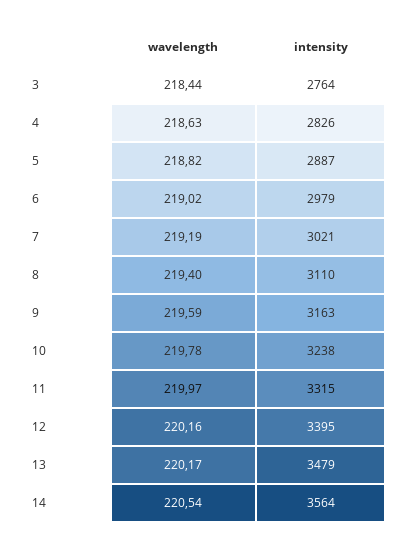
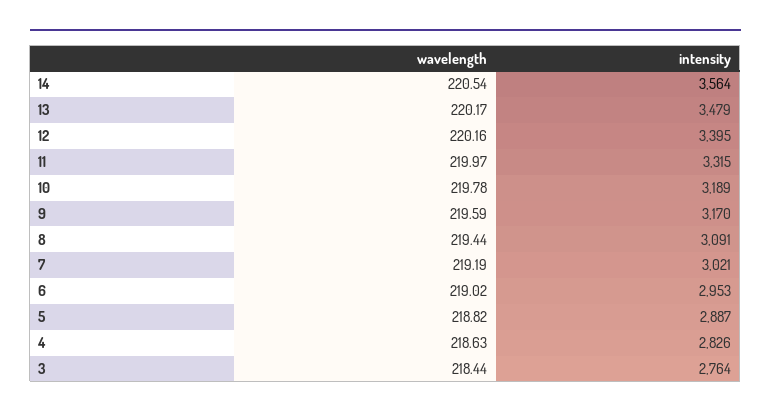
  {
    "wavelength": {
      "3": 218.44,
      "4": 218.63,
      "5": 218.82,
      "6": 219.02,
      "7": 219.19,
-     "8": 219.4,
+     "8": 219.44,
      "9": 219.59,
      "10": 219.78,
      "11": 219.97,
      "12": 220.16,
      "13": 220.17,
      "14": 220.54
    },
    "intensity": {
      "3": 2764,
      "4": 2826,
      "5": 2887,
-     "6": 2979,
+     "6": 2953,
      "7": 3021,
-     "8": 3110,
+     "8": 3091,
-     "9": 3163,
+     "9": 3170,
-     "10": 3238,
+     "10": 3189,
      "11": 3315,
      "12": 3395,
      "13": 3479,
      "14": 3564
    }
  }

